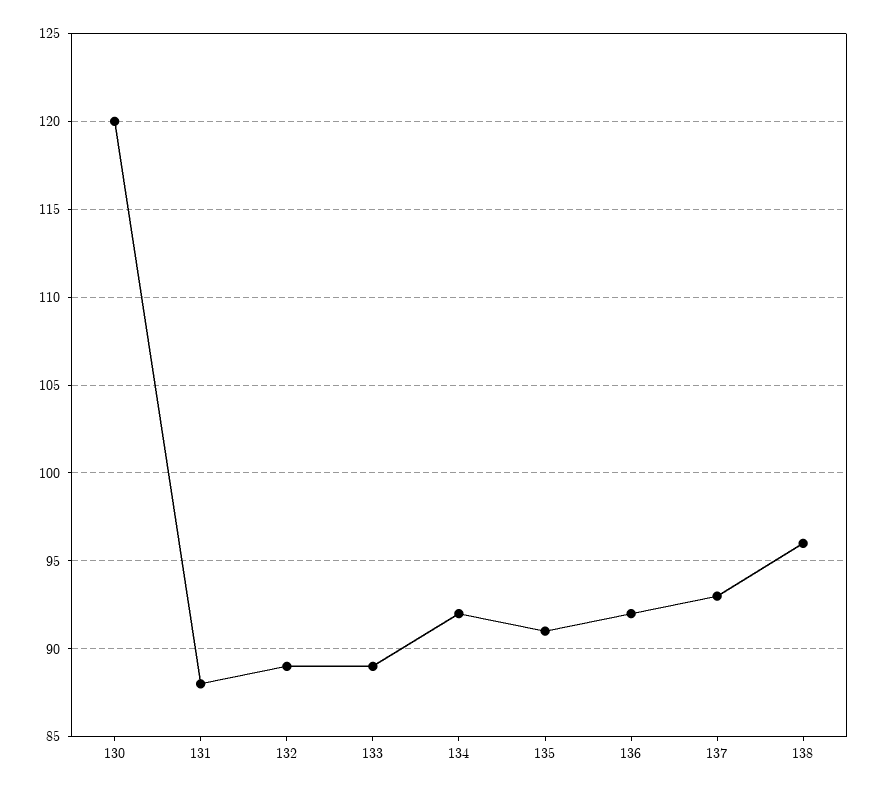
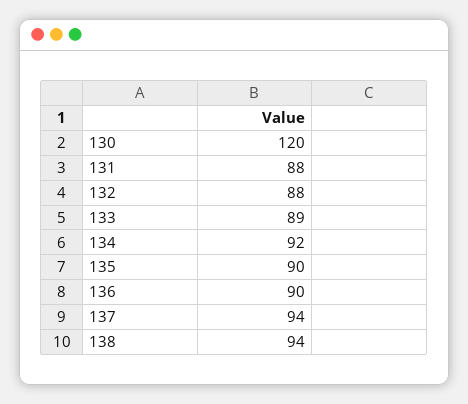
  {
    "130": 120,
    "131": 88,
-   "132": 89,
+   "132": 88,
    "133": 89,
    "134": 92,
-   "135": 91,
+   "135": 90,
-   "136": 92,
+   "136": 90,
-   "137": 93,
+   "137": 94,
-   "138": 96
+   "138": 94
  }

